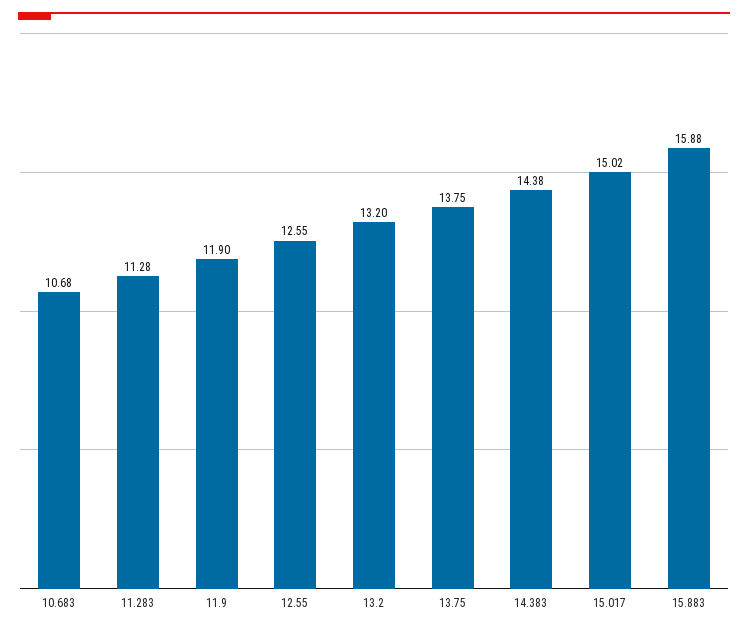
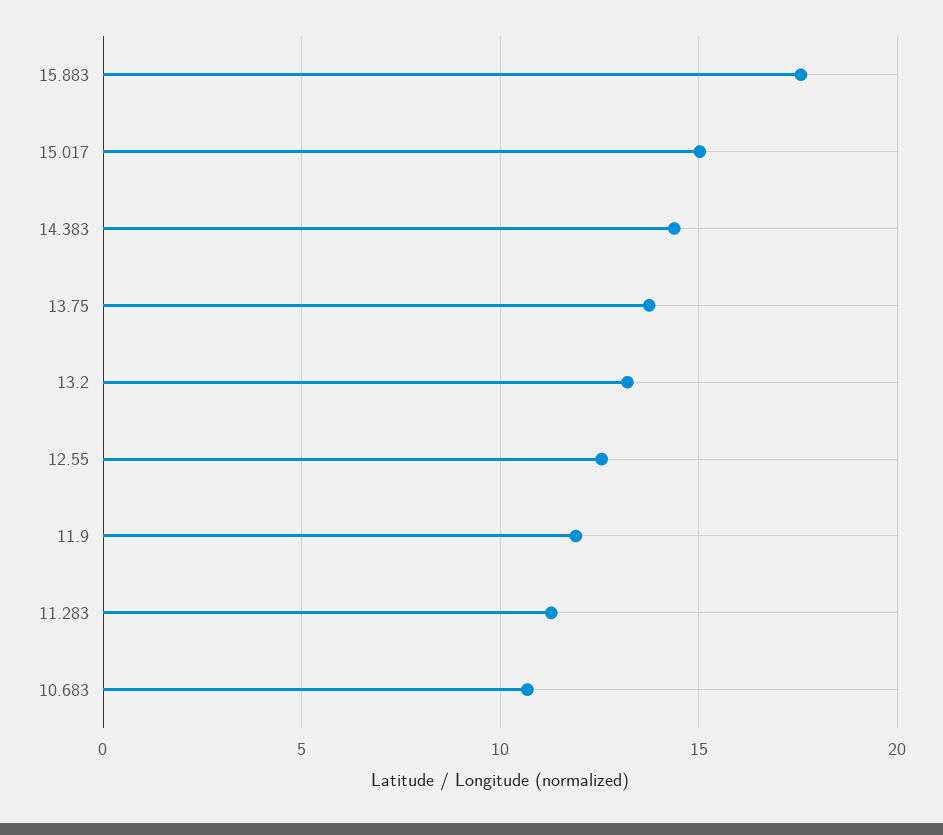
  {
    "10.683": 10.68,
    "11.283": 11.28,
    "11.9": 11.9,
    "12.55": 12.55,
    "13.2": 13.2,
    "13.75": 13.75,
    "14.383": 14.38,
    "15.017": 15.02,
-   "15.883": 15.88
+   "15.883": 17.5
  }

